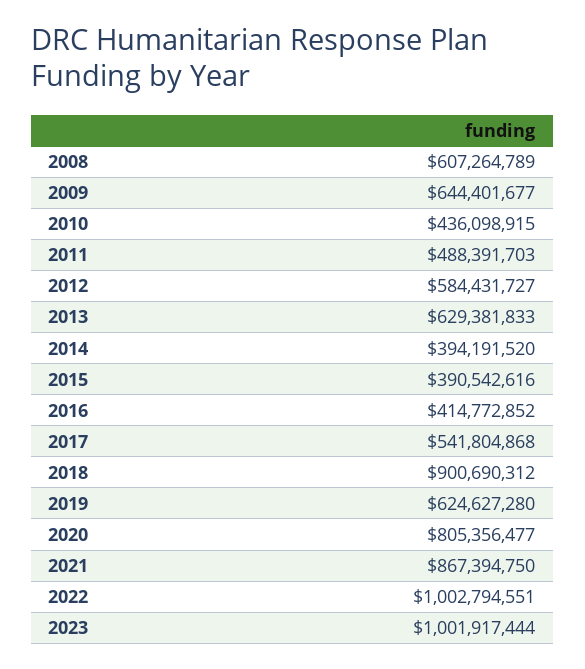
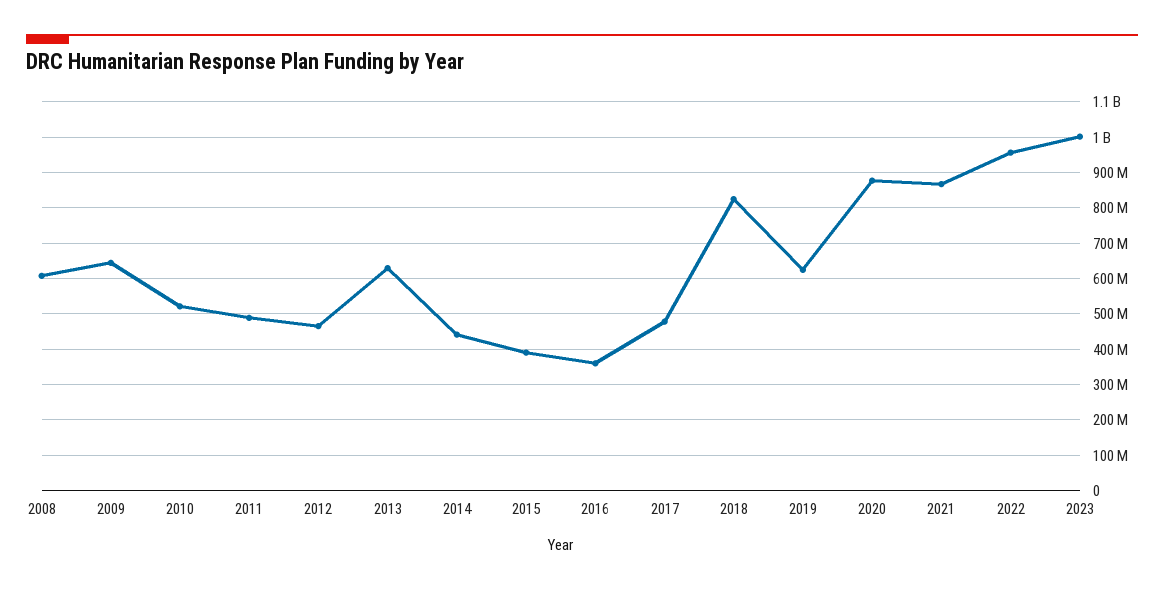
  {
    "2008": 607264789,
    "2009": 644401677,
-   "2010": 436098915,
+   "2010": 520000000,
    "2011": 488391703,
-   "2012": 584431727,
+   "2012": 460000000,
    "2013": 629381833,
-   "2014": 394191520,
+   "2014": 440000000,
    "2015": 390542616,
-   "2016": 414772852,
+   "2016": 360000000,
-   "2017": 541804868,
+   "2017": 480000000,
-   "2018": 900690312,
+   "2018": 820000000,
    "2019": 624627280,
-   "2020": 805356477,
+   "2020": 880000000,
    "2021": 867394750,
-   "2022": 1002794551,
+   "2022": 960000000,
    "2023": 1001917444
  }

